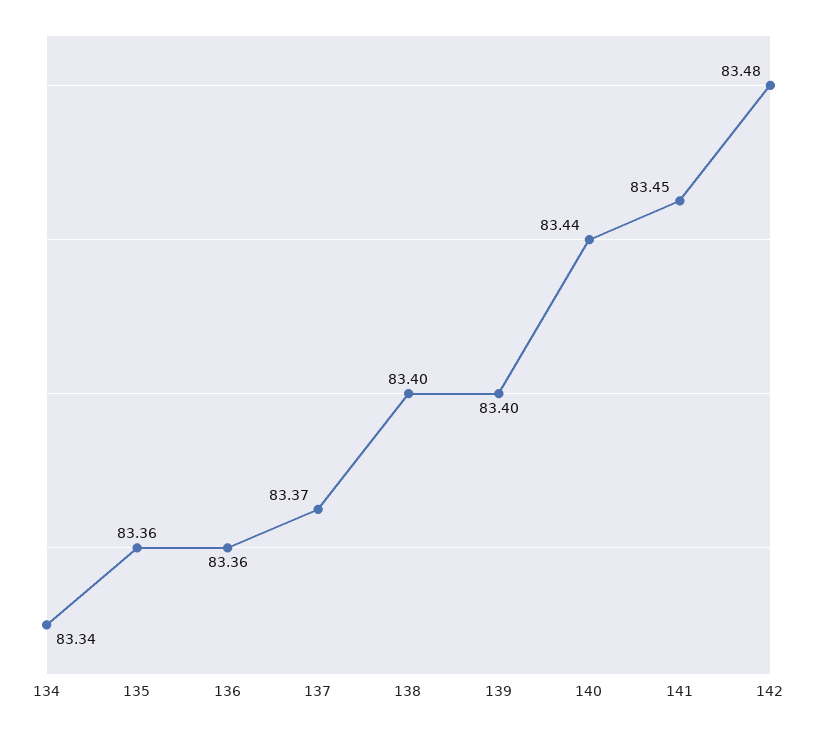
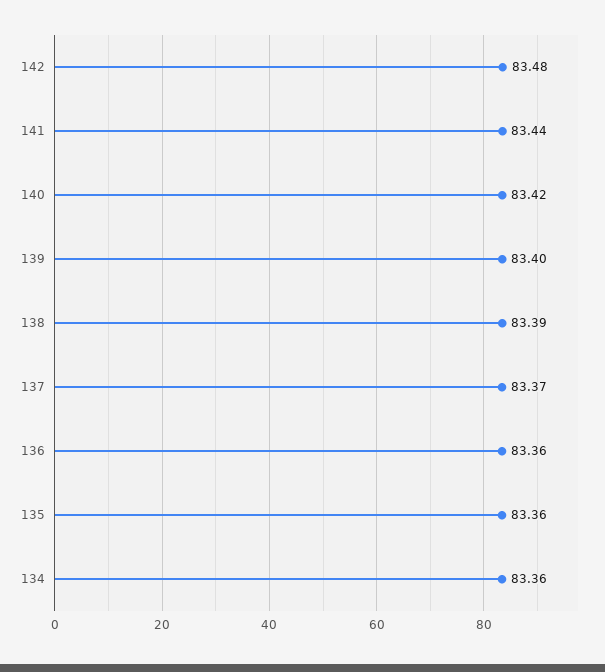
  {
-   "134": 83.34,
+   "134": 83.36,
    "135": 83.36,
    "136": 83.36,
    "137": 83.37,
-   "138": 83.4,
+   "138": 83.39,
    "139": 83.4,
-   "140": 83.44,
+   "140": 83.42,
-   "141": 83.45,
+   "141": 83.44,
    "142": 83.48
  }

